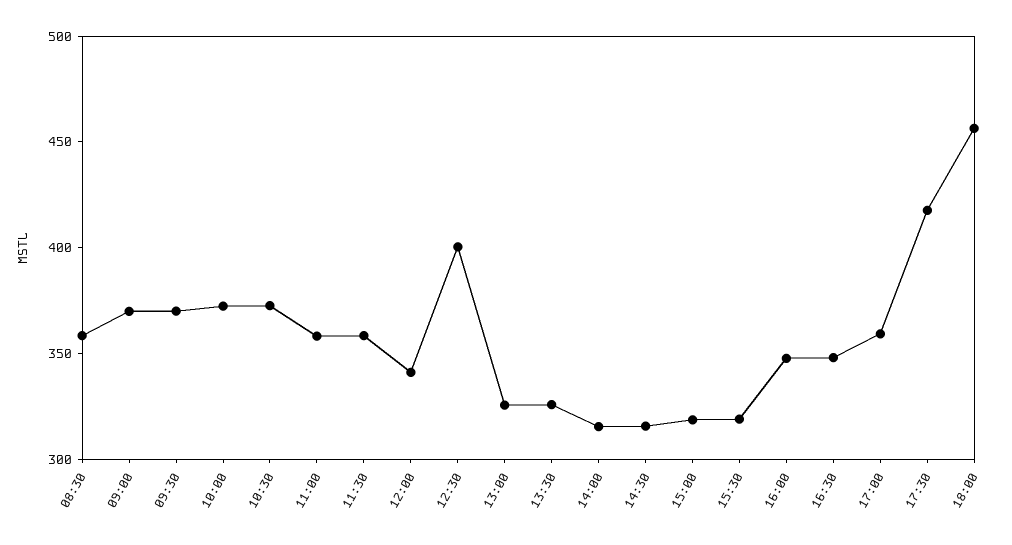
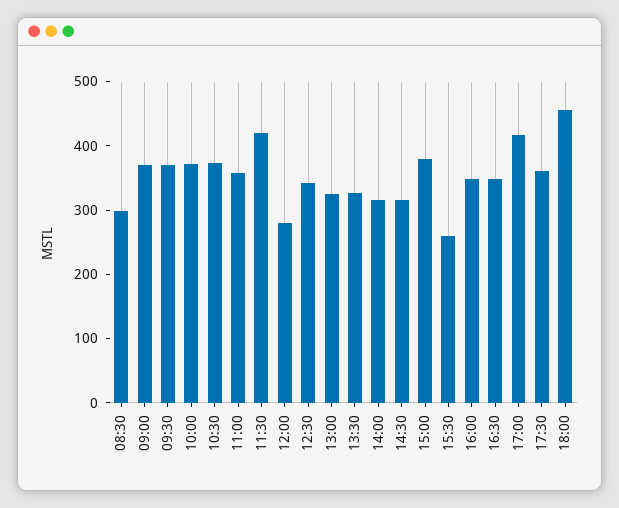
  {
-   "08:30": 360,
+   "08:30": 300,
    "09:00": 370,
    "09:30": 370,
    "10:00": 370,
    "10:30": 370,
    "11:00": 360,
-   "11:30": 360,
+   "11:30": 420,
-   "12:00": 340,
+   "12:00": 280,
-   "12:30": 400,
+   "12:30": 340,
    "13:00": 330,
    "13:30": 330,
    "14:00": 320,
    "14:30": 320,
-   "15:00": 320,
+   "15:00": 380,
-   "15:30": 320,
+   "15:30": 260,
    "16:00": 350,
    "16:30": 350,
-   "17:00": 360,
+   "17:00": 420,
-   "17:30": 420,
+   "17:30": 360,
    "18:00": 460
  }

